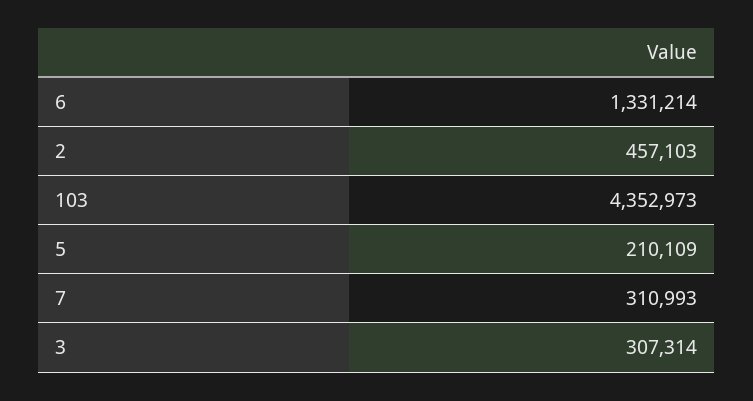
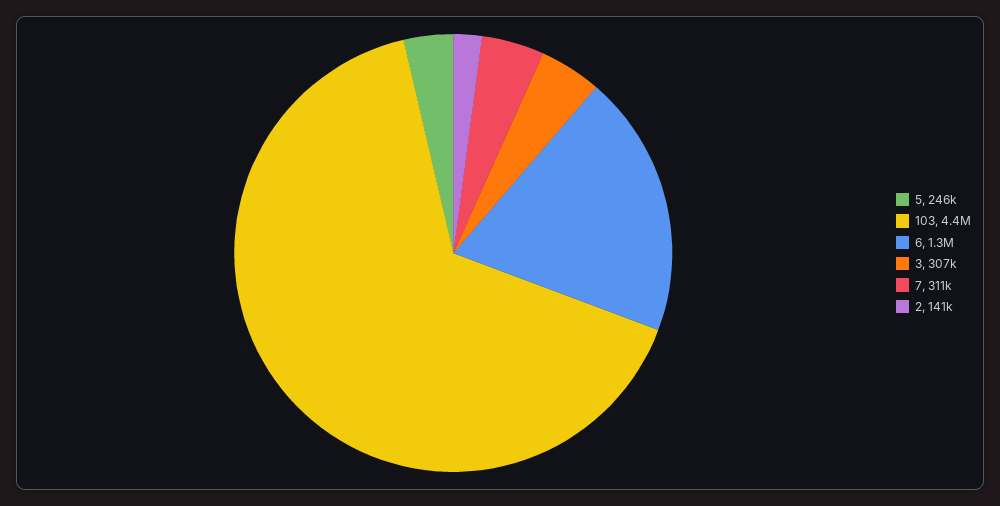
  {
    "6": 1331214,
-   "2": 457103,
+   "2": 141000,
    "103": 4352973,
-   "5": 210109,
+   "5": 246000,
    "7": 310993,
    "3": 307314
  }

